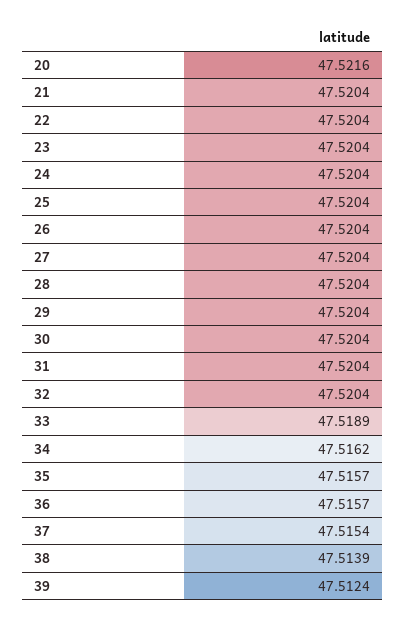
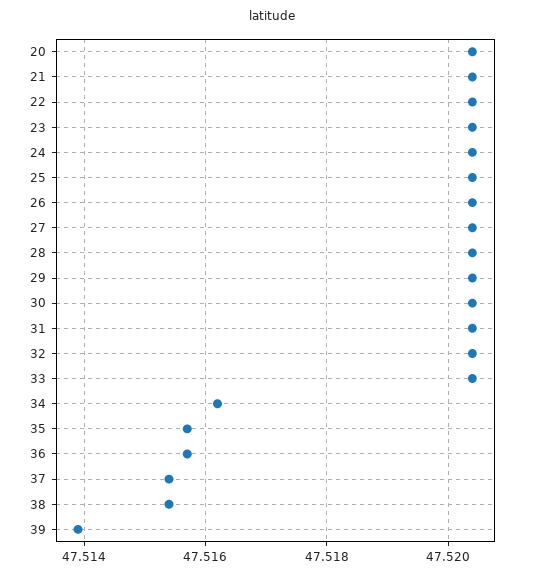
  {
-   "20": 47.5216,
+   "20": 47.5205,
    "21": 47.5204,
    "22": 47.5204,
    "23": 47.5204,
    "24": 47.5204,
    "25": 47.5204,
    "26": 47.5204,
    "27": 47.5204,
    "28": 47.5204,
    "29": 47.5204,
    "30": 47.5204,
    "31": 47.5204,
    "32": 47.5204,
-   "33": 47.5189,
+   "33": 47.5205,
    "34": 47.5162,
    "35": 47.5157,
    "36": 47.5157,
    "37": 47.5154,
-   "38": 47.5139,
+   "38": 47.5155,
-   "39": 47.5124
+   "39": 47.514
  }

